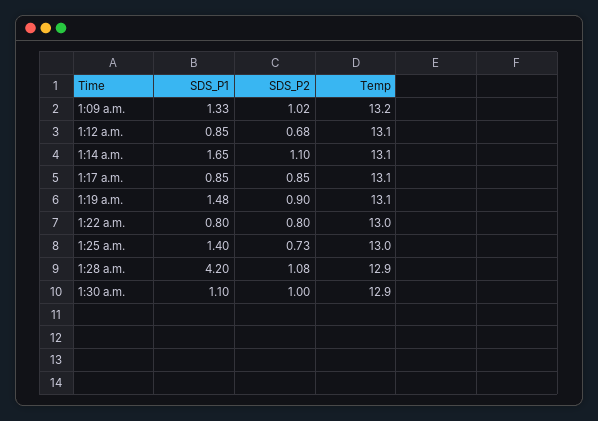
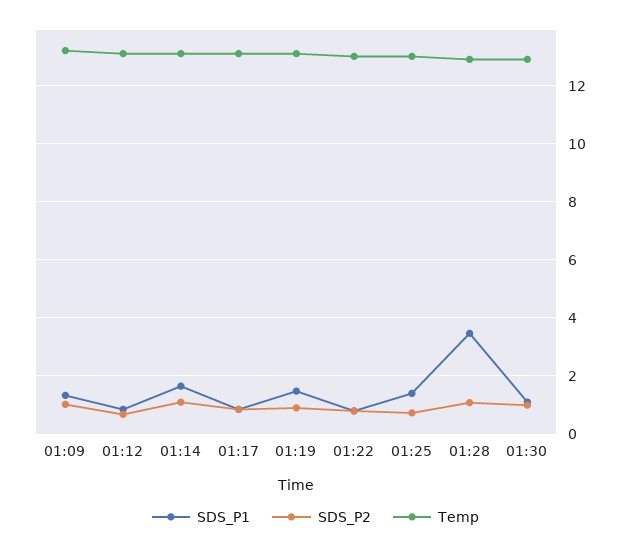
  {
    "SDS_P1": {
      "1:09 a.m.": 1.33,
      "1:12 a.m.": 0.85,
      "1:14 a.m.": 1.65,
      "1:17 a.m.": 0.85,
      "1:19 a.m.": 1.48,
      "1:22 a.m.": 0.8,
      "1:25 a.m.": 1.4,
-     "1:28 a.m.": 4.2,
+     "1:28 a.m.": 3.5,
      "1:30 a.m.": 1.1
    },
    "SDS_P2": {
      "1:09 a.m.": 1.02,
      "1:12 a.m.": 0.68,
      "1:14 a.m.": 1.1,
      "1:17 a.m.": 0.85,
      "1:19 a.m.": 0.9,
      "1:22 a.m.": 0.8,
      "1:25 a.m.": 0.73,
      "1:28 a.m.": 1.08,
      "1:30 a.m.": 1
    },
    "Temp": {
      "1:09 a.m.": 13.2,
      "1:12 a.m.": 13.1,
      "1:14 a.m.": 13.1,
      "1:17 a.m.": 13.1,
      "1:19 a.m.": 13.1,
      "1:22 a.m.": 13,
      "1:25 a.m.": 13,
      "1:28 a.m.": 12.9,
      "1:30 a.m.": 12.9
    }
  }

